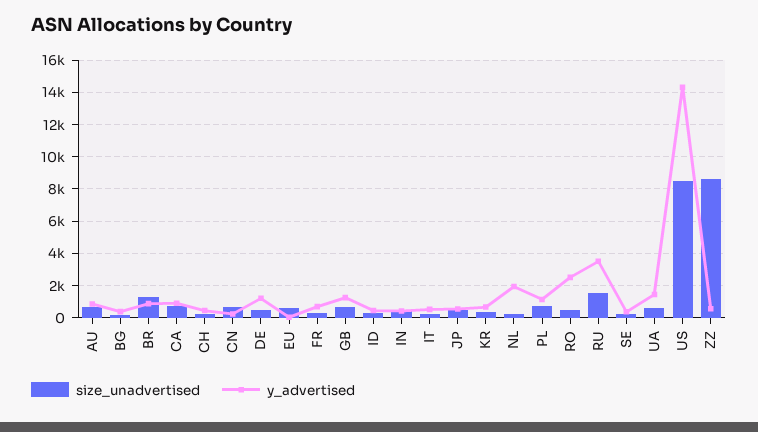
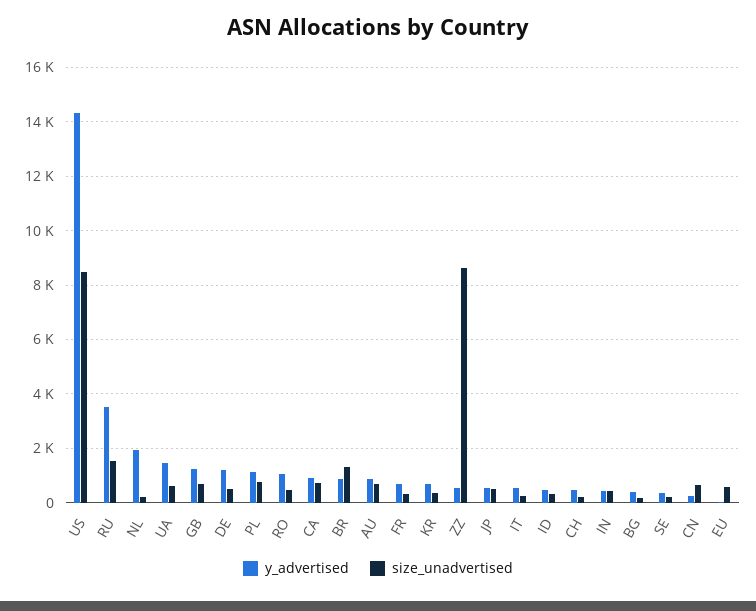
  {
    "size_unadvertised": {
      "AU": 750,
      "BG": 250,
      "BR": 1250,
      "CA": 750,
      "CH": 250,
      "CN": 750,
      "DE": 500,
      "EU": 500,
      "FR": 250,
      "GB": 750,
      "ID": 250,
      "IN": 500,
      "IT": 250,
      "JP": 500,
      "KR": 250,
      "NL": 250,
      "PL": 750,
      "RO": 500,
      "RU": 1500,
      "SE": 250,
      "UA": 500,
      "US": 8500,
      "ZZ": 8750
    },
    "y_advertised": {
      "AU": 750,
      "BG": 500,
      "BR": 1000,
      "CA": 1000,
      "CH": 500,
      "CN": 250,
      "DE": 1250,
      "EU": 0,
      "FR": 750,
      "GB": 1250,
      "ID": 500,
      "IN": 500,
      "IT": 500,
      "JP": 500,
      "KR": 750,
      "NL": 2000,
      "PL": 1250,
-     "RO": 2500,
+     "RO": 1000,
      "RU": 3500,
      "SE": 500,
      "UA": 1500,
      "US": 14250,
      "ZZ": 500
    }
  }

